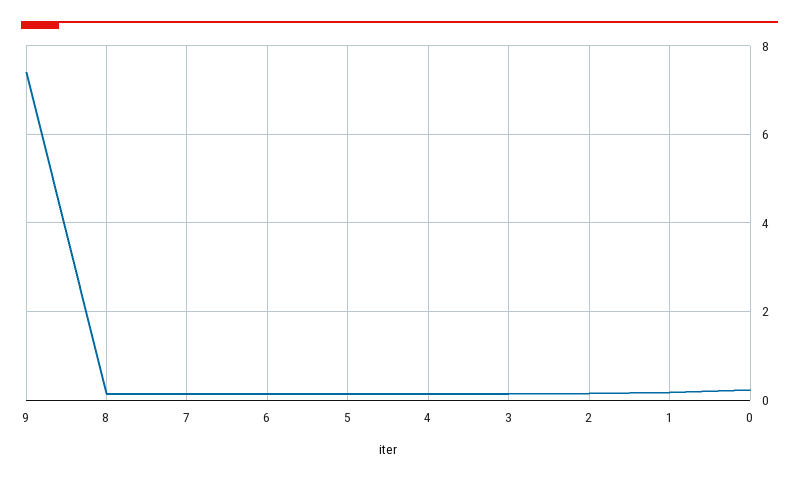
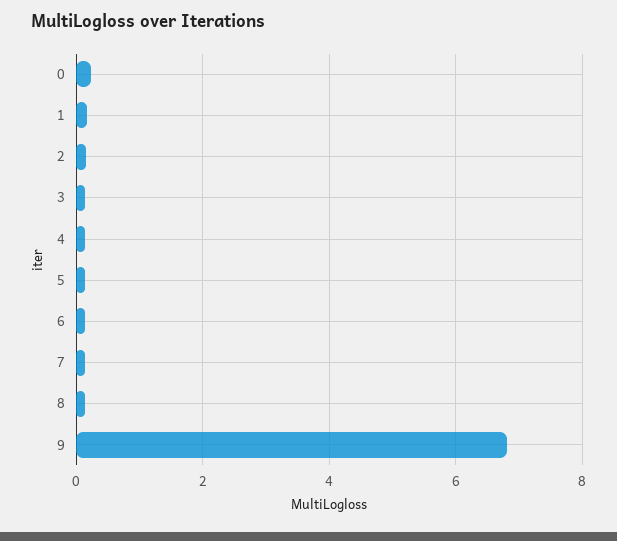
  {
-   "9": 7.4,
+   "9": 6.8,
    "8": 0.2,
    "7": 0.2,
    "6": 0.2,
    "5": 0.2,
    "4": 0.2,
    "3": 0.2,
    "2": 0.2,
    "1": 0.2,
    "0": 0.2
  }

